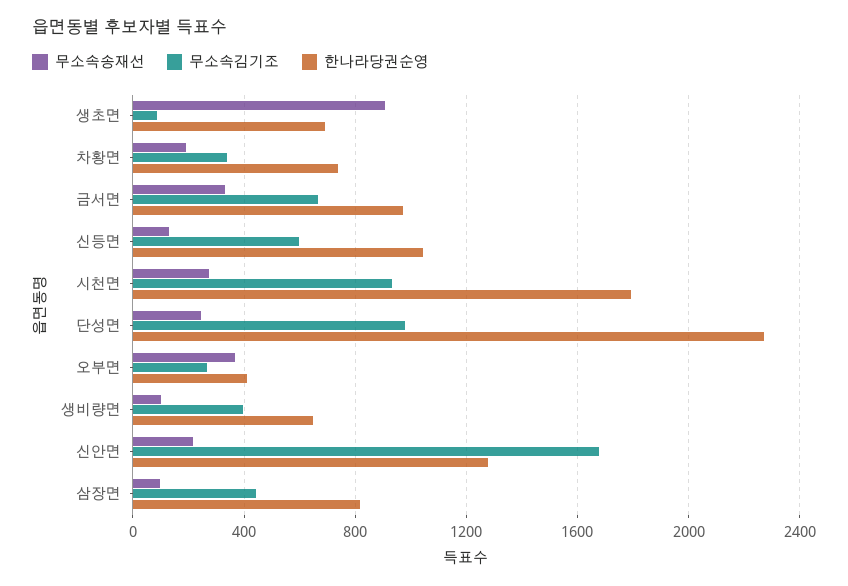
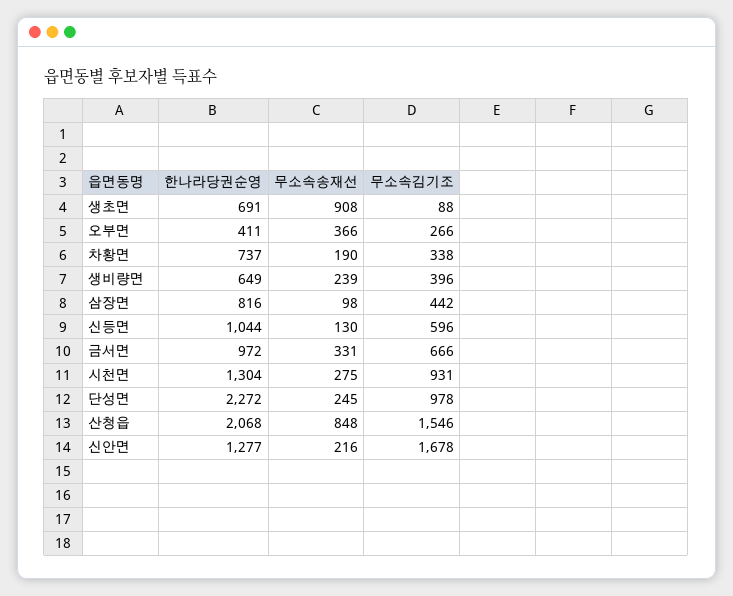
  {
    "무소속송재선": {
      "생초면": 908,
      "차황면": 190,
      "금서면": 331,
      "신등면": 130,
      "시천면": 275,
      "단성면": 245,
      "오부면": 366,
-     "생비량면": 100,
+     "생비량면": 239,
      "신안면": 216,
-     "삼장면": 98
+     "삼장면": 98,
+     "산청읍": 848
    },
    "무소속김기조": {
      "생초면": 88,
      "차황면": 338,
      "금서면": 666,
      "신등면": 596,
      "시천면": 931,
      "단성면": 978,
      "오부면": 266,
      "생비량면": 396,
      "신안면": 1678,
-     "삼장면": 442
+     "삼장면": 442,
+     "산청읍": 1546
    },
    "한나라당권순영": {
      "생초면": 691,
      "차황면": 737,
      "금서면": 972,
      "신등면": 1044,
-     "시천면": 1800,
+     "시천면": 1304,
      "단성면": 2272,
      "오부면": 411,
      "생비량면": 649,
      "신안면": 1277,
-     "삼장면": 816
+     "삼장면": 816,
+     "산청읍": 2068
    }
  }

